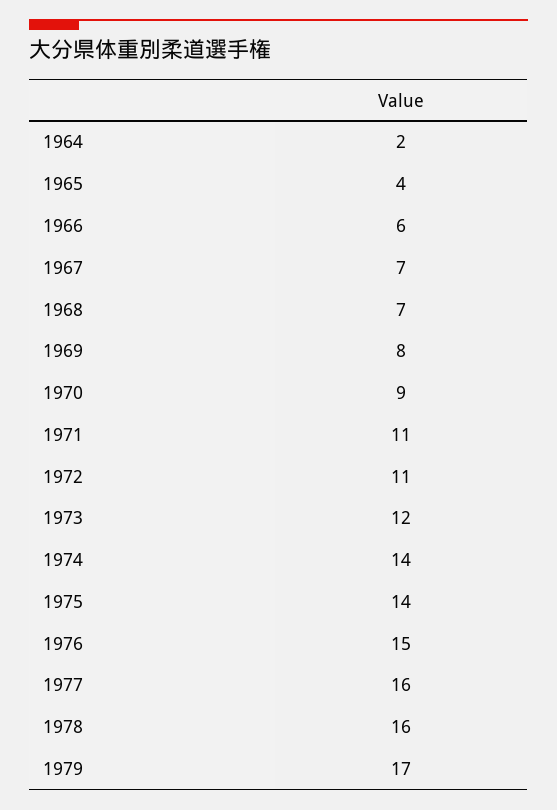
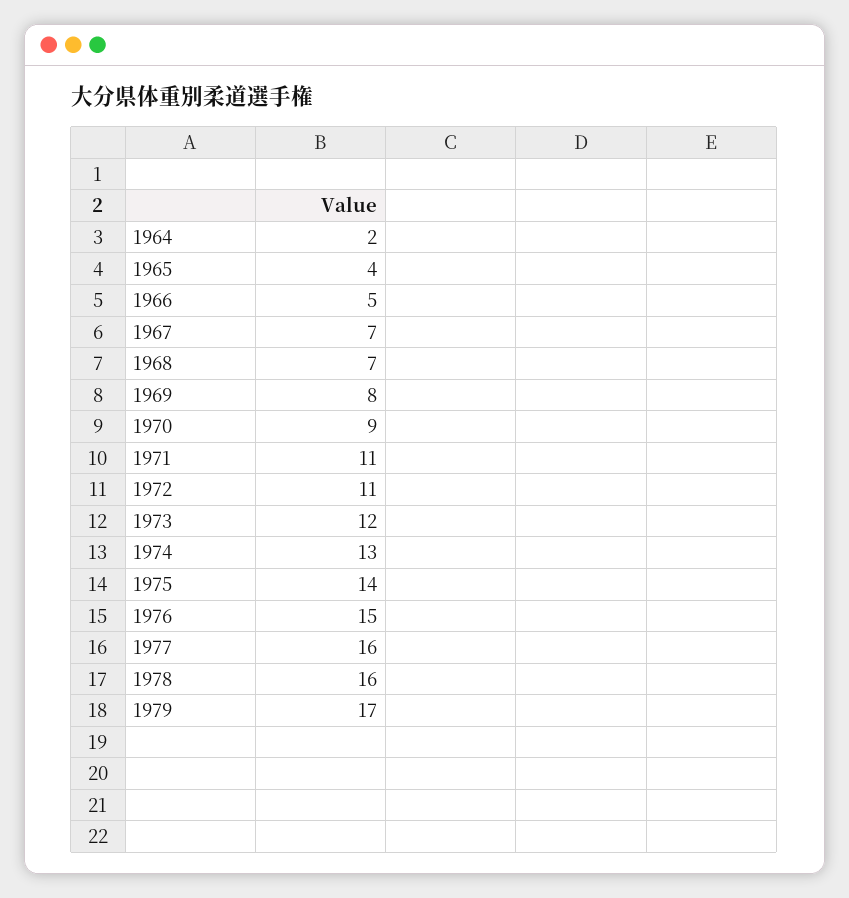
  {
    "1964": 2,
    "1965": 4,
-   "1966": 6,
+   "1966": 5,
    "1967": 7,
    "1968": 7,
    "1969": 8,
    "1970": 9,
    "1971": 11,
    "1972": 11,
    "1973": 12,
-   "1974": 14,
+   "1974": 13,
    "1975": 14,
    "1976": 15,
    "1977": 16,
    "1978": 16,
    "1979": 17
  }

